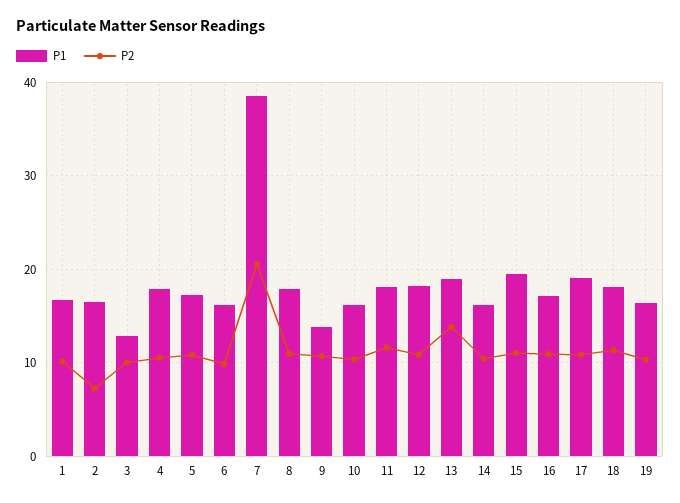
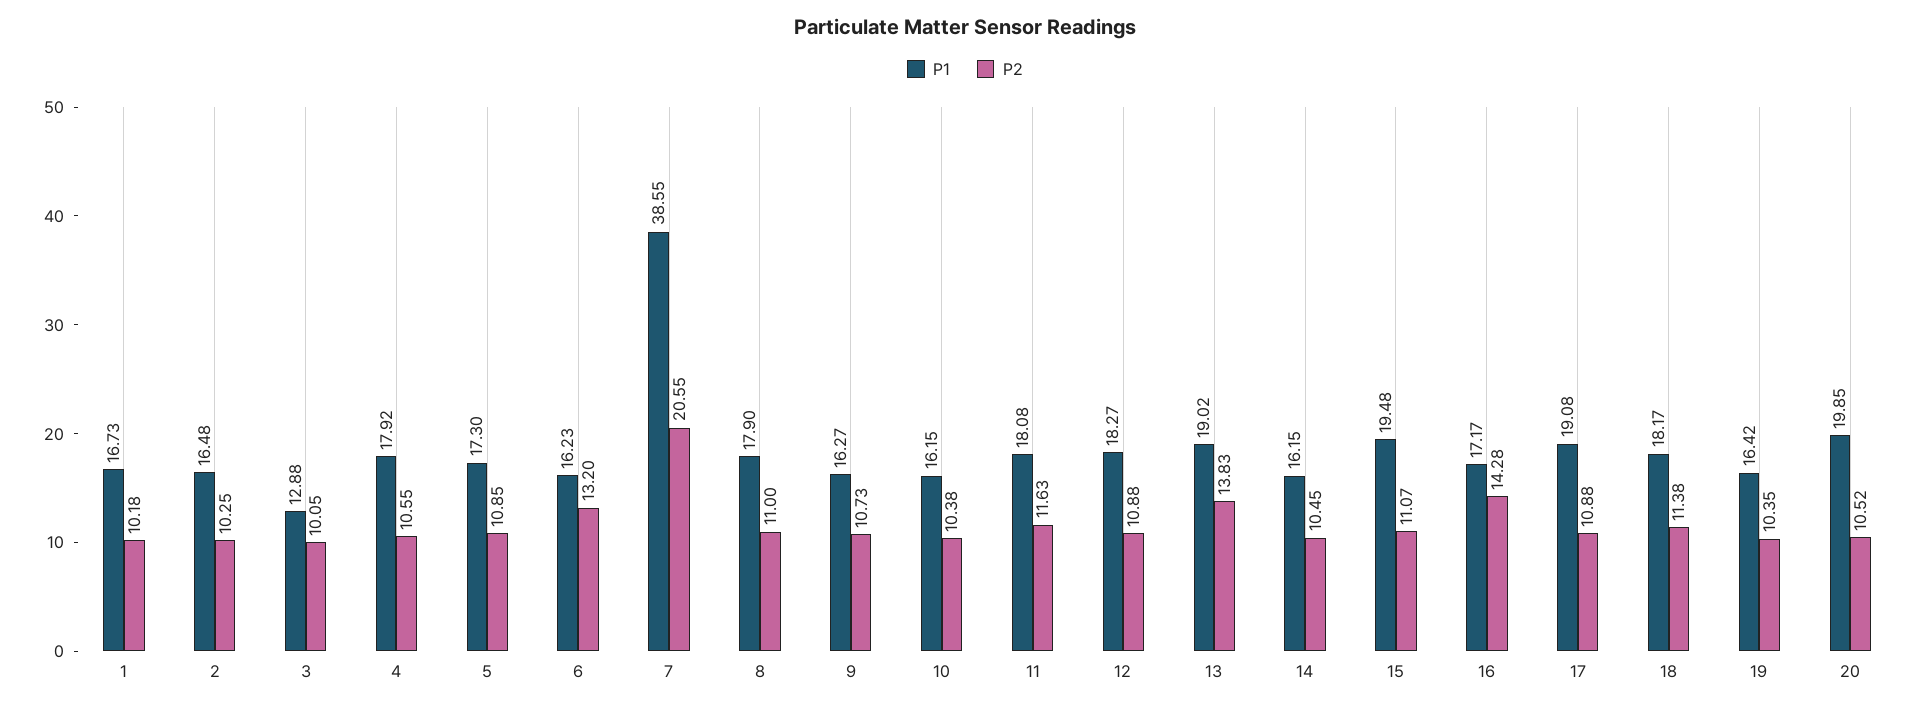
  {
    "P1": {
      "1": 16.73,
      "2": 16.48,
      "3": 12.88,
      "4": 17.92,
      "5": 17.3,
      "6": 16.23,
      "7": 38.55,
      "8": 17.9,
-     "9": 14,
+     "9": 16.27,
      "10": 16.15,
      "11": 18.08,
      "12": 18.27,
      "13": 19.02,
      "14": 16.15,
      "15": 19.48,
      "16": 17.17,
      "17": 19.08,
      "18": 18.17,
-     "19": 16.42
+     "19": 16.42,
+     "20": 19.85
    },
    "P2": {
      "1": 10.18,
-     "2": 7,
+     "2": 10.25,
      "3": 10.05,
      "4": 10.55,
      "5": 10.85,
-     "6": 10,
+     "6": 13.2,
      "7": 20.55,
      "8": 11,
      "9": 10.73,
      "10": 10.38,
      "11": 11.63,
      "12": 10.88,
      "13": 13.83,
      "14": 10.45,
      "15": 11.07,
-     "16": 11,
+     "16": 14.28,
      "17": 10.88,
      "18": 11.38,
-     "19": 10.35
+     "19": 10.35,
+     "20": 10.52
    }
  }

